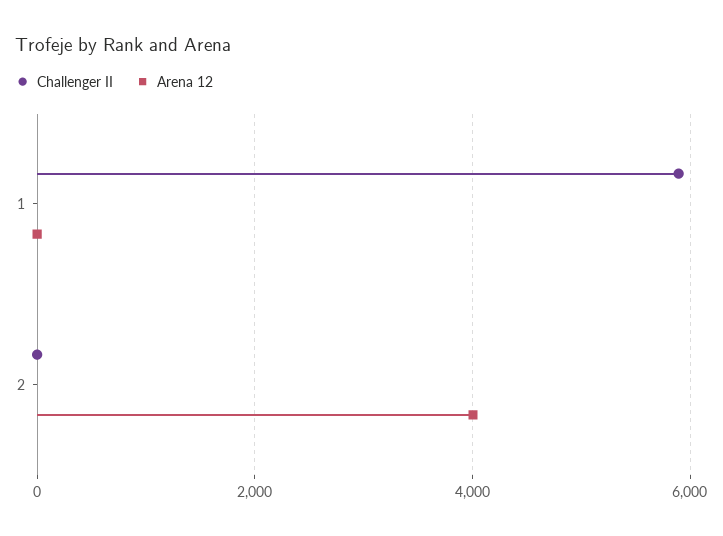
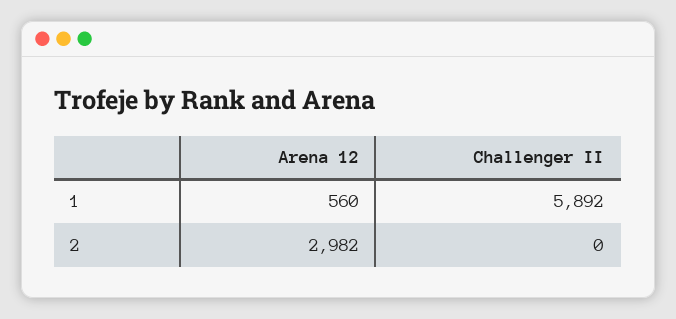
  {
    "Challenger II": {
      "1": 5892,
      "2": 0
    },
    "Arena 12": {
-     "1": 0,
+     "1": 560,
-     "2": 4000
+     "2": 2982
    }
  }

